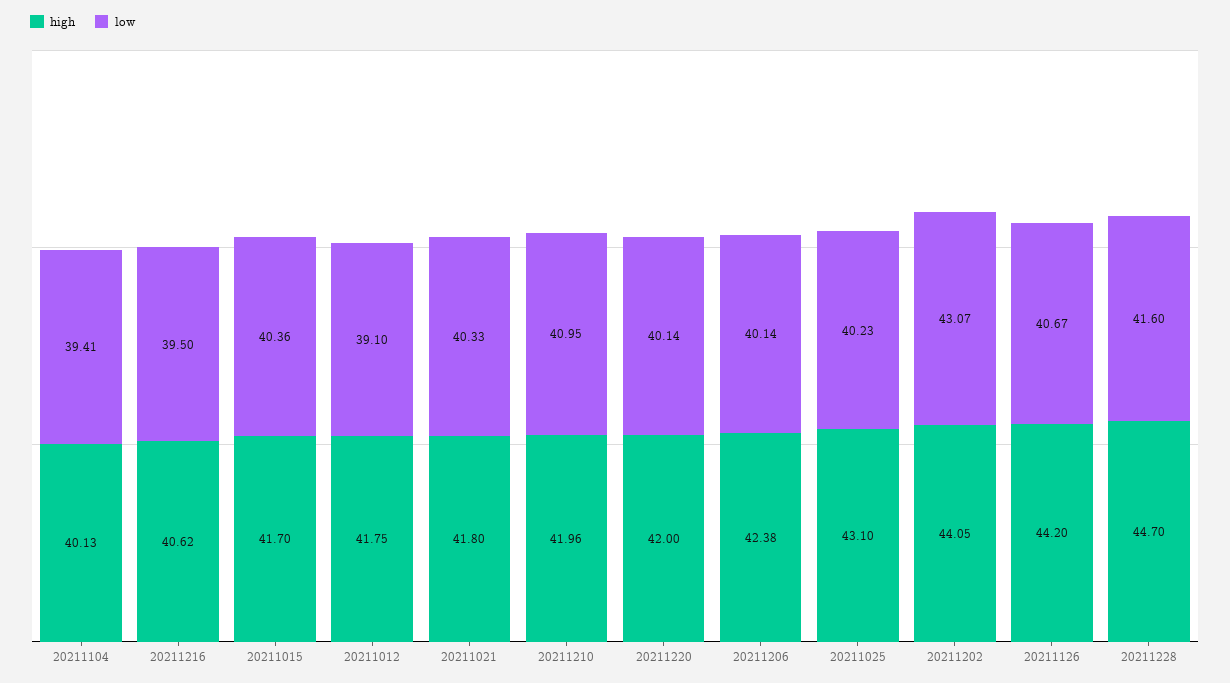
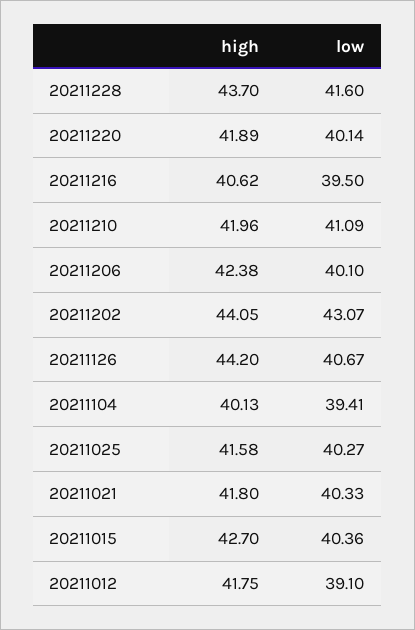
  {
    "high": {
      "20211104": 40.13,
      "20211216": 40.62,
-     "20211015": 41.7,
+     "20211015": 42.7,
      "20211012": 41.75,
      "20211021": 41.8,
      "20211210": 41.96,
-     "20211220": 42,
+     "20211220": 41.89,
      "20211206": 42.38,
-     "20211025": 43.1,
+     "20211025": 41.58,
      "20211202": 44.05,
      "20211126": 44.2,
-     "20211228": 44.7
+     "20211228": 43.7
    },
    "low": {
      "20211104": 39.41,
      "20211216": 39.5,
      "20211015": 40.36,
      "20211012": 39.1,
      "20211021": 40.33,
-     "20211210": 40.95,
+     "20211210": 41.09,
      "20211220": 40.14,
-     "20211206": 40.14,
+     "20211206": 40.1,
-     "20211025": 40.23,
+     "20211025": 40.27,
      "20211202": 43.07,
      "20211126": 40.67,
      "20211228": 41.6
    }
  }

